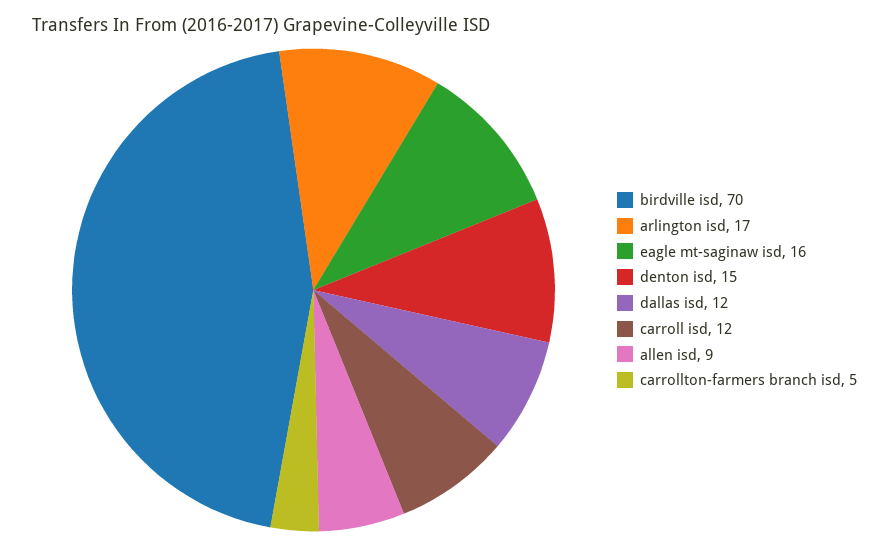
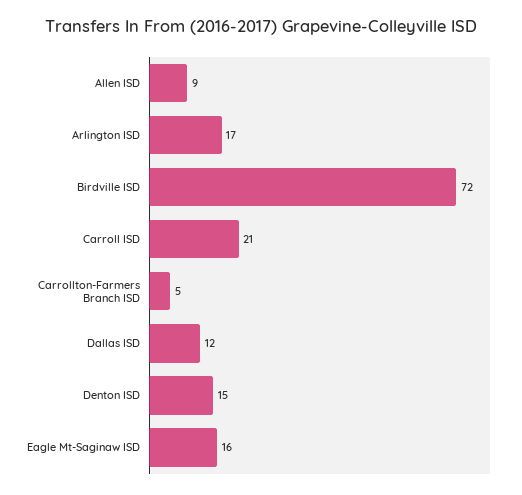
  {
-   "birdville isd": 70,
+   "birdville isd": 72,
    "arlington isd": 17,
    "eagle mt-saginaw isd": 16,
    "denton isd": 15,
    "dallas isd": 12,
-   "carroll isd": 12,
+   "carroll isd": 21,
    "allen isd": 9,
    "carrollton-farmers branch isd": 5
  }

